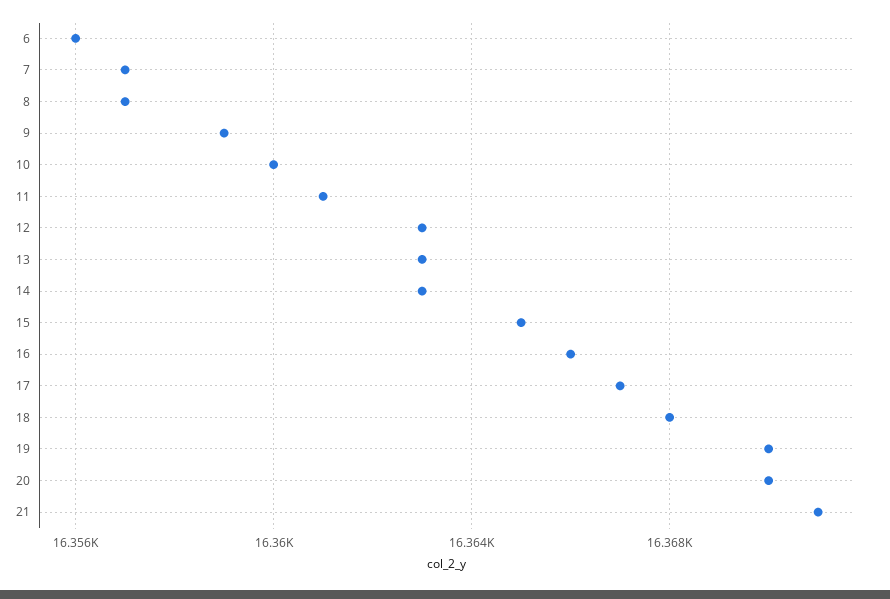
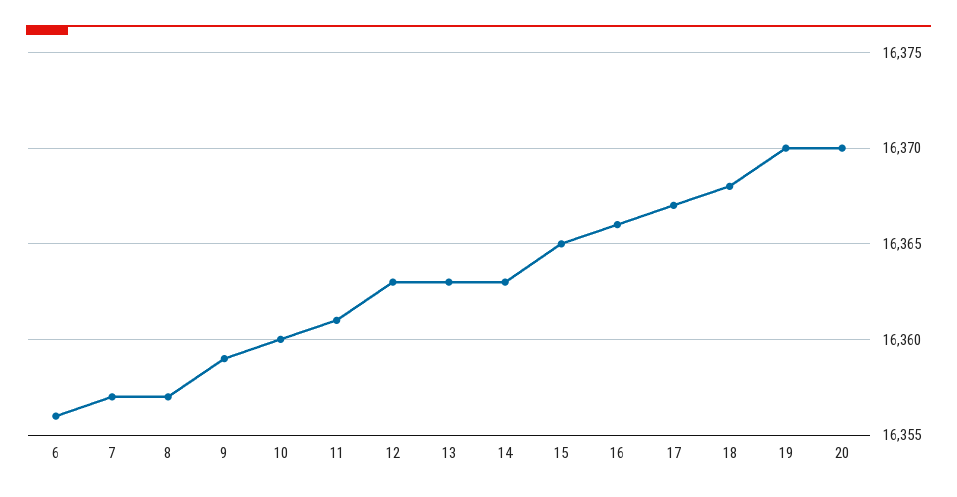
  {
    "6": 16356,
    "7": 16357,
    "8": 16357,
    "9": 16359,
    "10": 16360,
    "11": 16361,
    "12": 16363,
    "13": 16363,
    "14": 16363,
    "15": 16365,
    "16": 16366,
    "17": 16367,
    "18": 16368,
    "19": 16370,
-   "20": 16370,
+   "20": 16370
-   "21": 16371
  }

